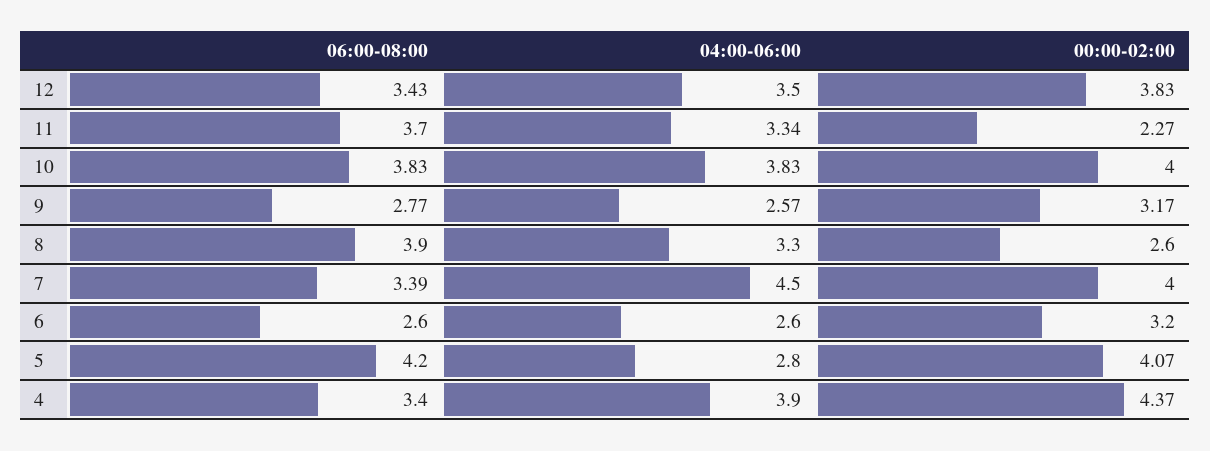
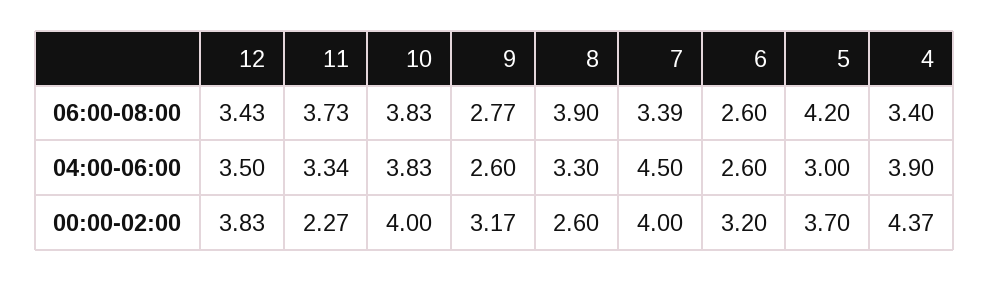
  {
    "06:00-08:00": {
      "12": 3.43,
-     "11": 3.7,
+     "11": 3.73,
      "10": 3.83,
      "9": 2.77,
      "8": 3.9,
      "7": 3.39,
      "6": 2.6,
      "5": 4.2,
      "4": 3.4
    },
    "04:00-06:00": {
      "12": 3.5,
      "11": 3.34,
      "10": 3.83,
-     "9": 2.57,
+     "9": 2.6,
      "8": 3.3,
      "7": 4.5,
      "6": 2.6,
-     "5": 2.8,
+     "5": 3,
      "4": 3.9
    },
    "00:00-02:00": {
      "12": 3.83,
      "11": 2.27,
      "10": 4,
      "9": 3.17,
      "8": 2.6,
      "7": 4,
      "6": 3.2,
-     "5": 4.07,
+     "5": 3.7,
      "4": 4.37
    }
  }

